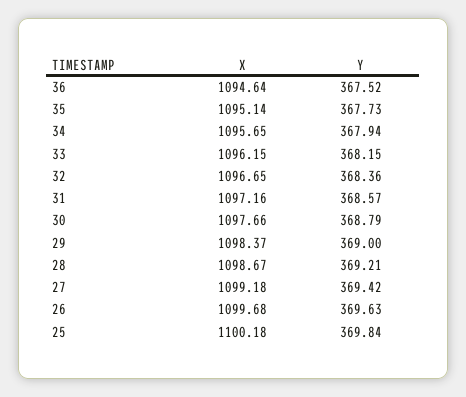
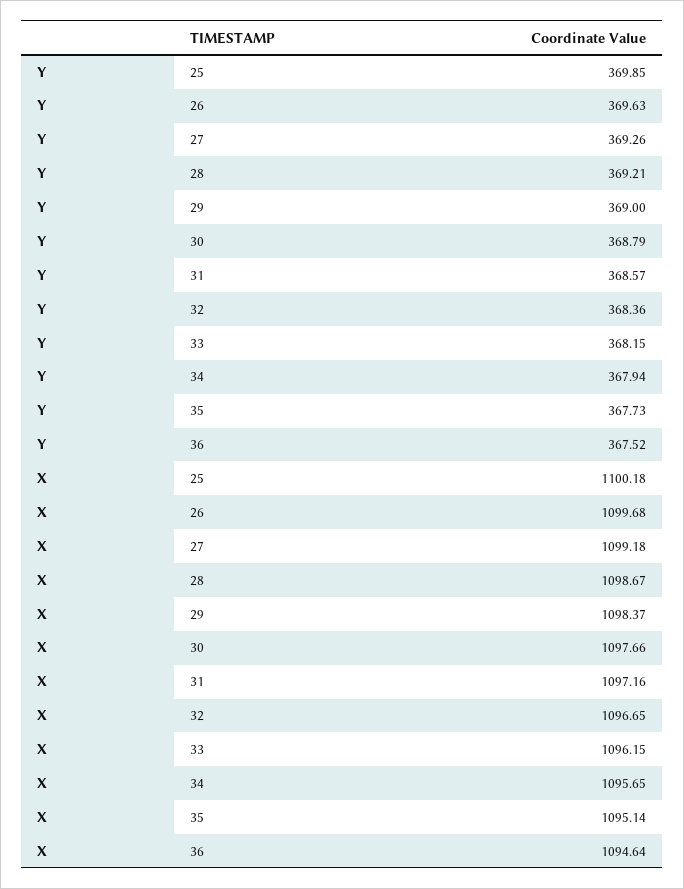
  {
    "X": {
      "36": 1094.64,
      "35": 1095.14,
      "34": 1095.65,
      "33": 1096.15,
      "32": 1096.65,
      "31": 1097.16,
      "30": 1097.66,
      "29": 1098.37,
      "28": 1098.67,
      "27": 1099.18,
      "26": 1099.68,
      "25": 1100.18
    },
    "Y": {
      "36": 367.52,
      "35": 367.73,
      "34": 367.94,
      "33": 368.15,
      "32": 368.36,
      "31": 368.57,
      "30": 368.79,
      "29": 369,
      "28": 369.21,
-     "27": 369.42,
+     "27": 369.26,
      "26": 369.63,
-     "25": 369.84
+     "25": 369.85
    }
  }

